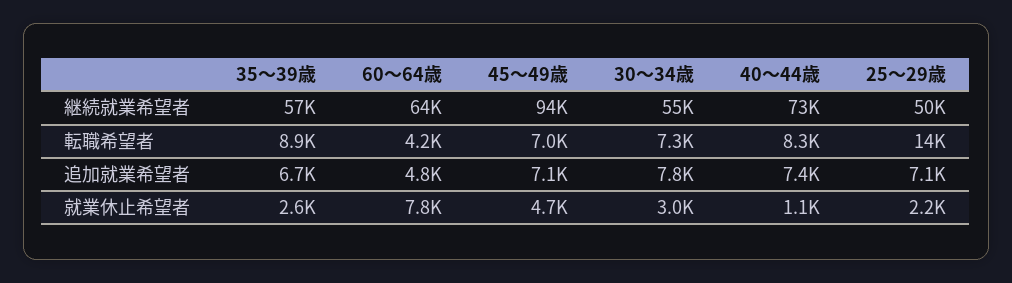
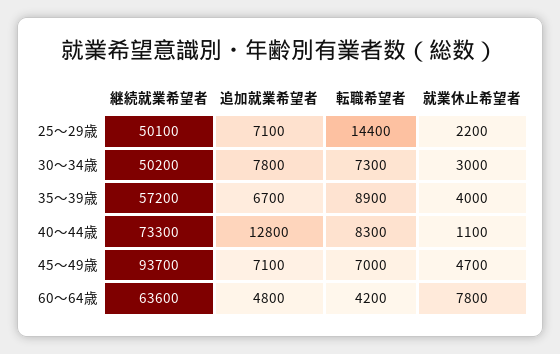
  {
    "35～39歳": {
      "継続就業希望者": 57200,
      "転職希望者": 8900,
      "追加就業希望者": 6700,
-     "就業休止希望者": 2600
+     "就業休止希望者": 4000
    },
    "60～64歳": {
      "継続就業希望者": 63600,
      "転職希望者": 4200,
      "追加就業希望者": 4800,
      "就業休止希望者": 7800
    },
    "45～49歳": {
      "継続就業希望者": 93700,
      "転職希望者": 7000,
      "追加就業希望者": 7100,
      "就業休止希望者": 4700
    },
    "30～34歳": {
-     "継続就業希望者": 55000,
+     "継続就業希望者": 50200,
      "転職希望者": 7300,
      "追加就業希望者": 7800,
      "就業休止希望者": 3000
    },
    "40～44歳": {
      "継続就業希望者": 73300,
      "転職希望者": 8300,
-     "追加就業希望者": 7400,
+     "追加就業希望者": 12800,
      "就業休止希望者": 1100
    },
    "25～29歳": {
      "継続就業希望者": 50100,
      "転職希望者": 14400,
      "追加就業希望者": 7100,
      "就業休止希望者": 2200
    }
  }

